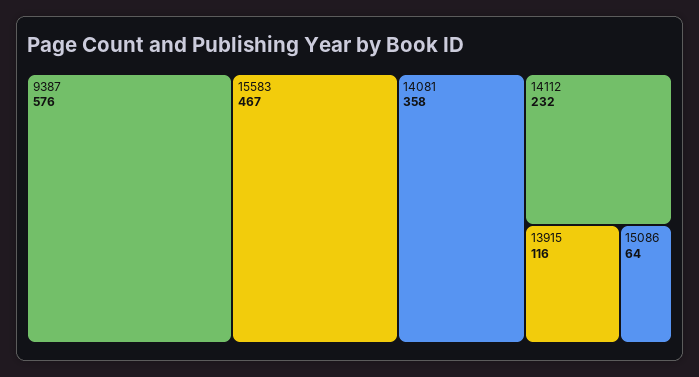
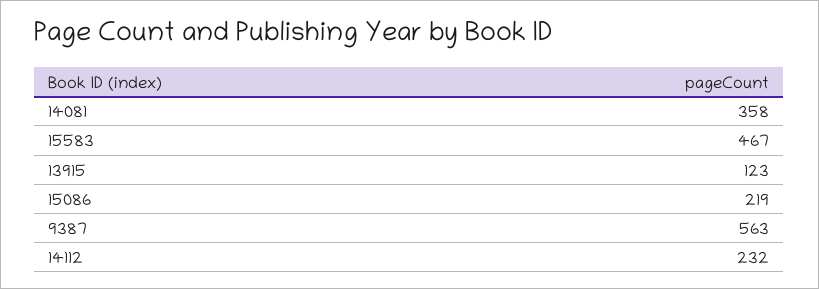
  {
-   "9387": 576,
+   "9387": 563,
    "15583": 467,
    "14081": 358,
    "14112": 232,
-   "13915": 116,
+   "13915": 123,
-   "15086": 64
+   "15086": 219
  }

